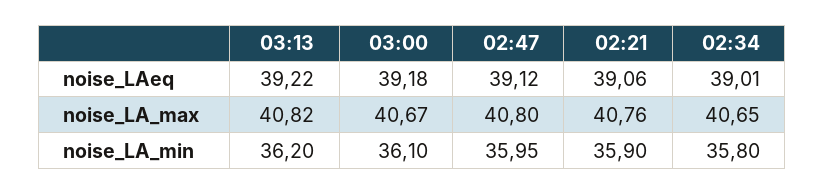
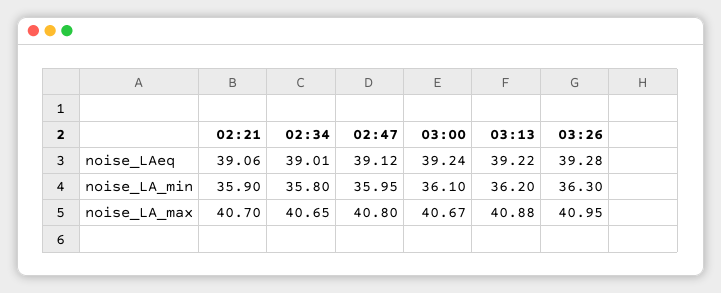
  {
    "03:13": {
      "noise_LAeq": 39.22,
-     "noise_LA_max": 40.82,
+     "noise_LA_max": 40.88,
      "noise_LA_min": 36.2
    },
    "03:00": {
-     "noise_LAeq": 39.18,
+     "noise_LAeq": 39.24,
      "noise_LA_max": 40.67,
      "noise_LA_min": 36.1
    },
    "02:47": {
      "noise_LAeq": 39.12,
      "noise_LA_max": 40.8,
      "noise_LA_min": 35.95
    },
    "02:21": {
      "noise_LAeq": 39.06,
-     "noise_LA_max": 40.76,
+     "noise_LA_max": 40.7,
      "noise_LA_min": 35.9
    },
    "02:34": {
      "noise_LAeq": 39.01,
      "noise_LA_max": 40.65,
      "noise_LA_min": 35.8
-   }
+   },
+   "03:26": {
+     "noise_LAeq": 39.28,
+     "noise_LA_min": 36.3,
+     "noise_LA_max": 40.95
+   }
  }

